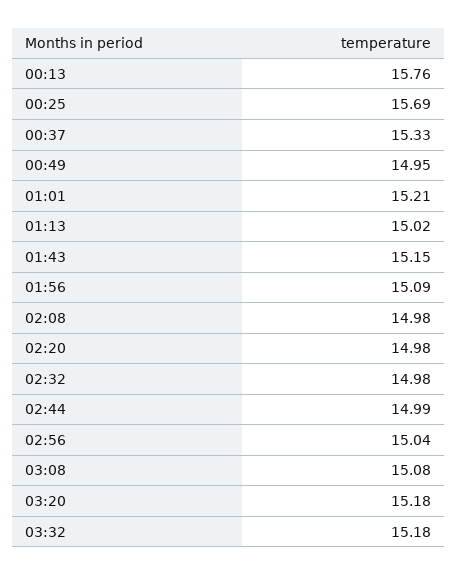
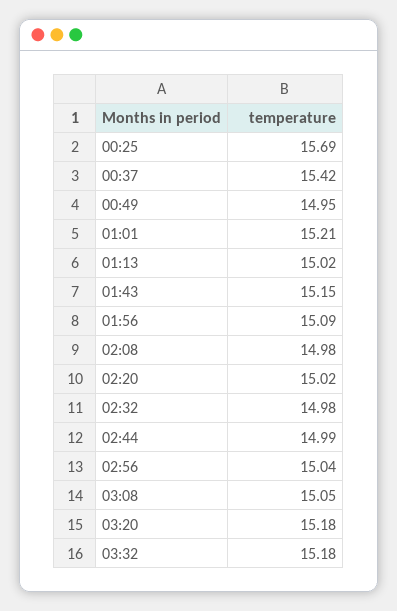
  {
-   "00:13": 15.76,
    "00:25": 15.69,
-   "00:37": 15.33,
+   "00:37": 15.42,
    "00:49": 14.95,
    "01:01": 15.21,
    "01:13": 15.02,
    "01:43": 15.15,
    "01:56": 15.09,
    "02:08": 14.98,
-   "02:20": 14.98,
+   "02:20": 15.02,
    "02:32": 14.98,
    "02:44": 14.99,
    "02:56": 15.04,
-   "03:08": 15.08,
+   "03:08": 15.05,
    "03:20": 15.18,
    "03:32": 15.18
  }

